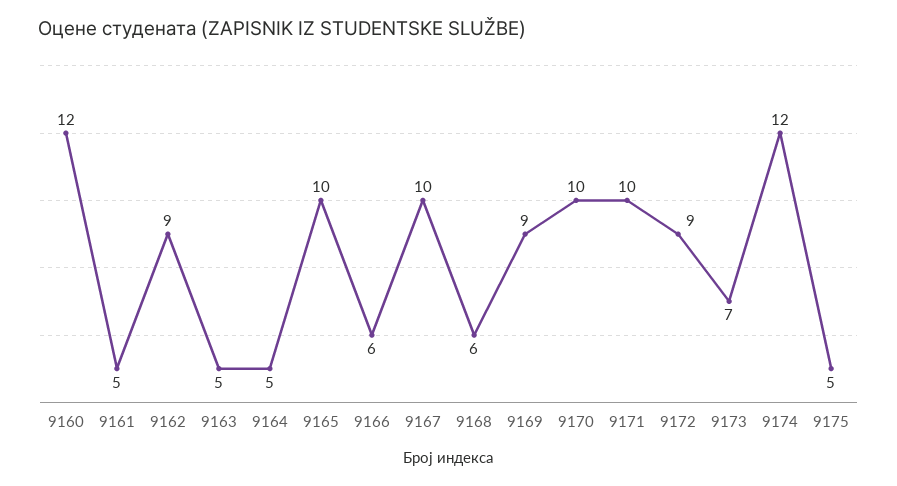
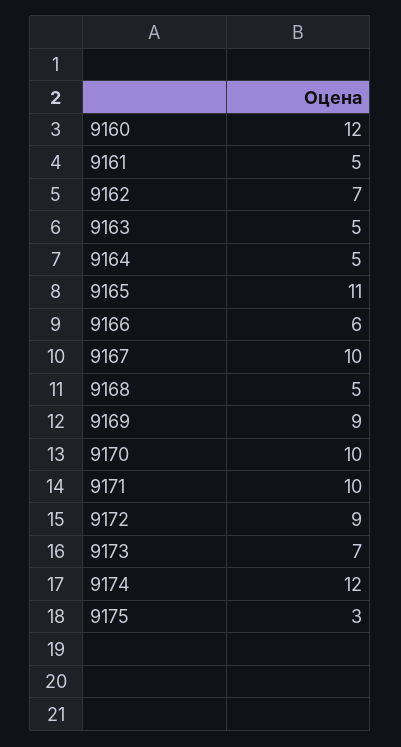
  {
    "9160": 12,
    "9161": 5,
-   "9162": 9,
+   "9162": 7,
    "9163": 5,
    "9164": 5,
-   "9165": 10,
+   "9165": 11,
    "9166": 6,
    "9167": 10,
-   "9168": 6,
+   "9168": 5,
    "9169": 9,
    "9170": 10,
    "9171": 10,
    "9172": 9,
    "9173": 7,
    "9174": 12,
-   "9175": 5
+   "9175": 3
  }

